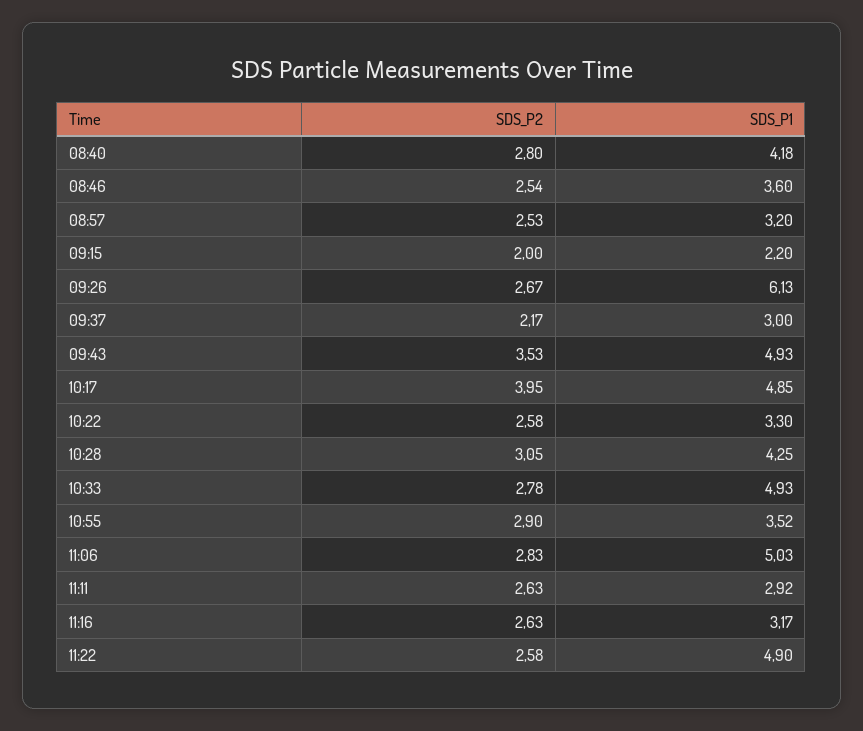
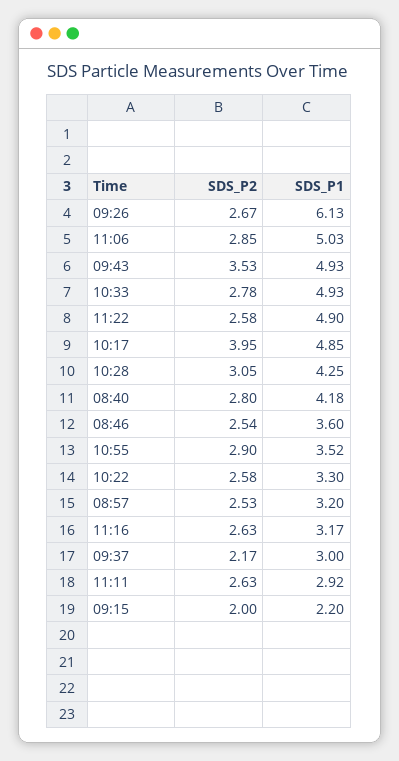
  {
    "SDS_P2": {
      "08:40": 2.8,
      "08:46": 2.54,
      "08:57": 2.53,
      "09:15": 2,
      "09:26": 2.67,
      "09:37": 2.17,
      "09:43": 3.53,
      "10:17": 3.95,
      "10:22": 2.58,
      "10:28": 3.05,
      "10:33": 2.78,
      "10:55": 2.9,
-     "11:06": 2.83,
+     "11:06": 2.85,
      "11:11": 2.63,
      "11:16": 2.63,
      "11:22": 2.58
    },
    "SDS_P1": {
      "08:40": 4.18,
      "08:46": 3.6,
      "08:57": 3.2,
      "09:15": 2.2,
      "09:26": 6.13,
      "09:37": 3,
      "09:43": 4.93,
      "10:17": 4.85,
      "10:22": 3.3,
      "10:28": 4.25,
      "10:33": 4.93,
      "10:55": 3.52,
      "11:06": 5.03,
      "11:11": 2.92,
      "11:16": 3.17,
      "11:22": 4.9
    }
  }

